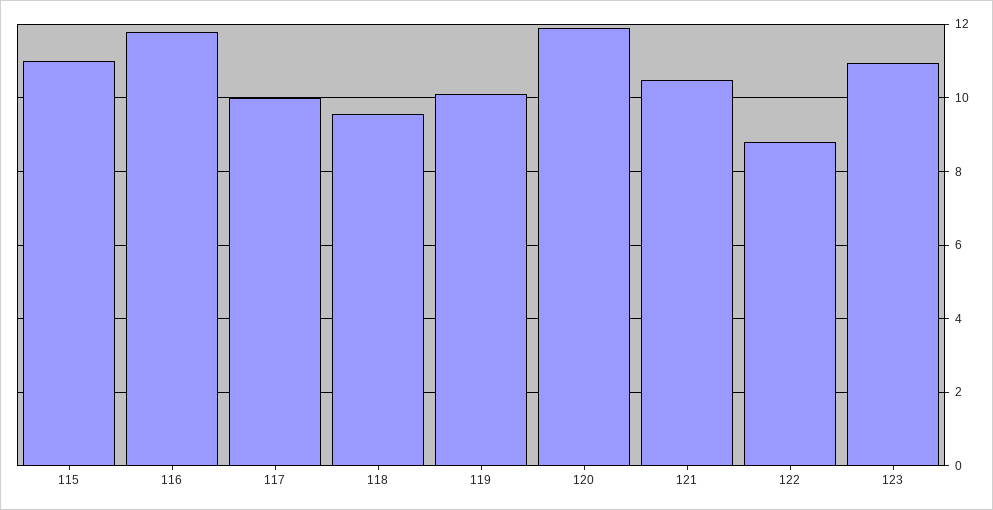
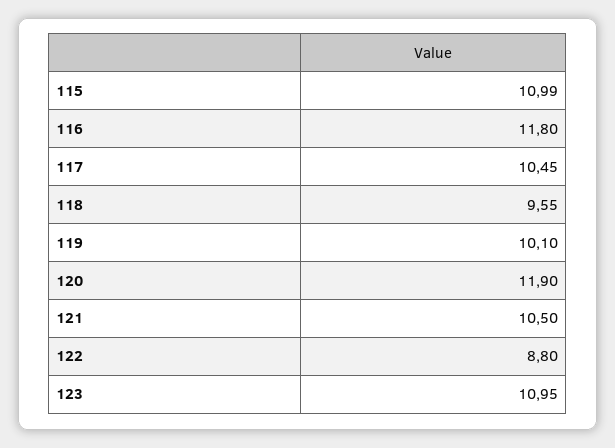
  {
    "115": 10.99,
    "116": 11.8,
-   "117": 10,
+   "117": 10.45,
    "118": 9.55,
    "119": 10.1,
    "120": 11.9,
    "121": 10.5,
    "122": 8.8,
    "123": 10.95
  }

